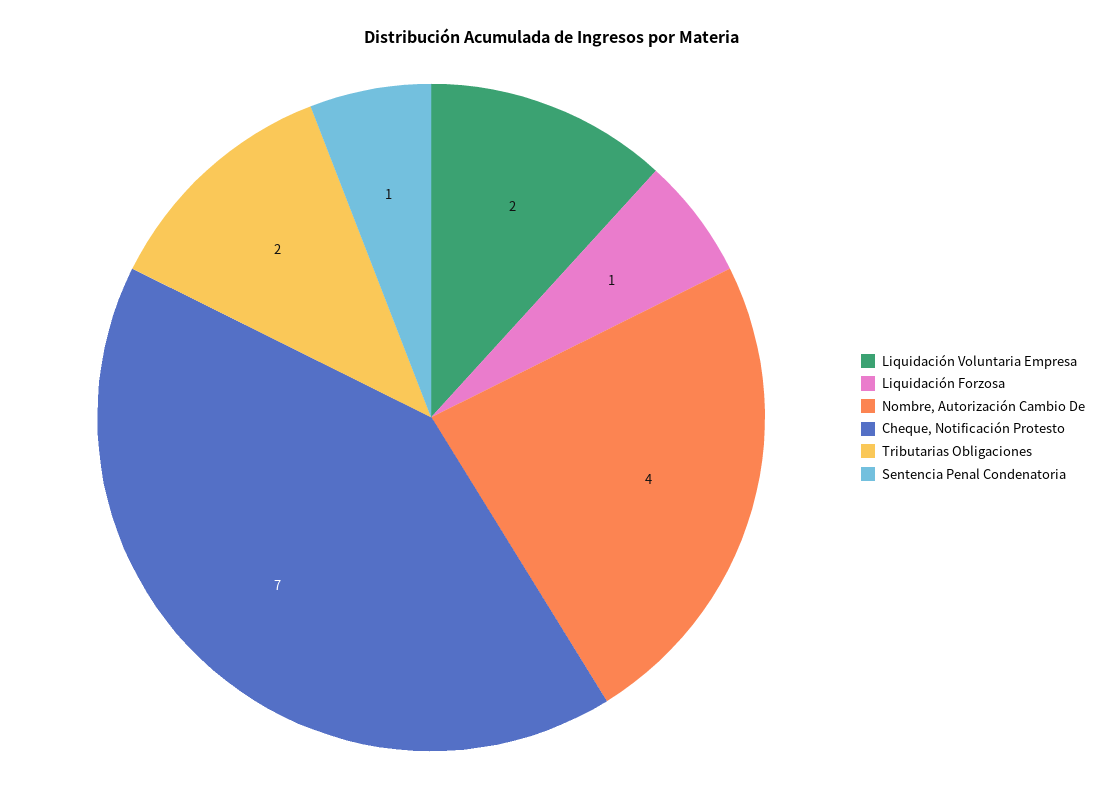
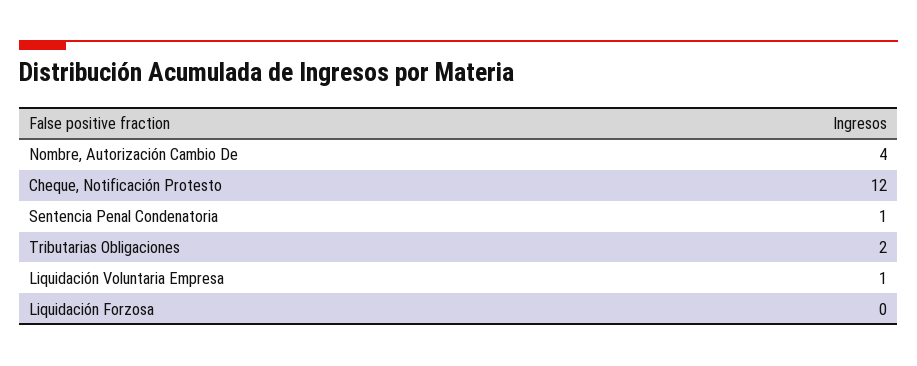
  {
-   "Liquidación Voluntaria Empresa": 2,
+   "Liquidación Voluntaria Empresa": 1,
-   "Liquidación Forzosa": 1,
+   "Liquidación Forzosa": 0,
    "Nombre, Autorización Cambio De": 4,
-   "Cheque, Notificación Protesto": 7,
+   "Cheque, Notificación Protesto": 12,
    "Tributarias Obligaciones": 2,
    "Sentencia Penal Condenatoria": 1
  }

